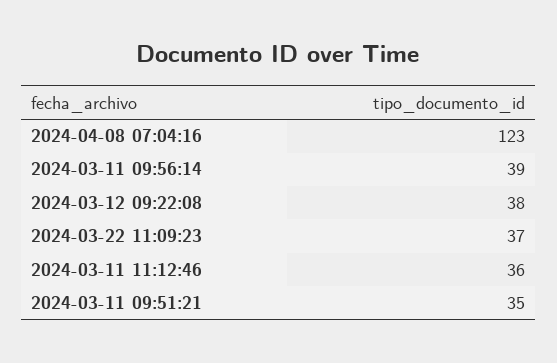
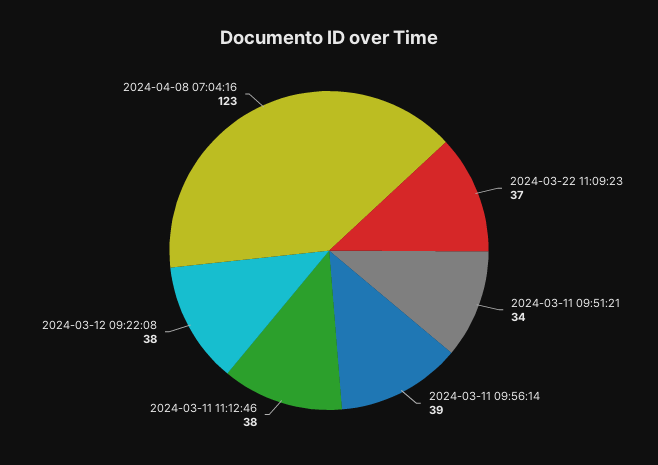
  {
    "2024-04-08 07:04:16": 123,
    "2024-03-11 09:56:14": 39,
    "2024-03-12 09:22:08": 38,
    "2024-03-22 11:09:23": 37,
-   "2024-03-11 11:12:46": 36,
+   "2024-03-11 11:12:46": 38,
-   "2024-03-11 09:51:21": 35
+   "2024-03-11 09:51:21": 34
  }

